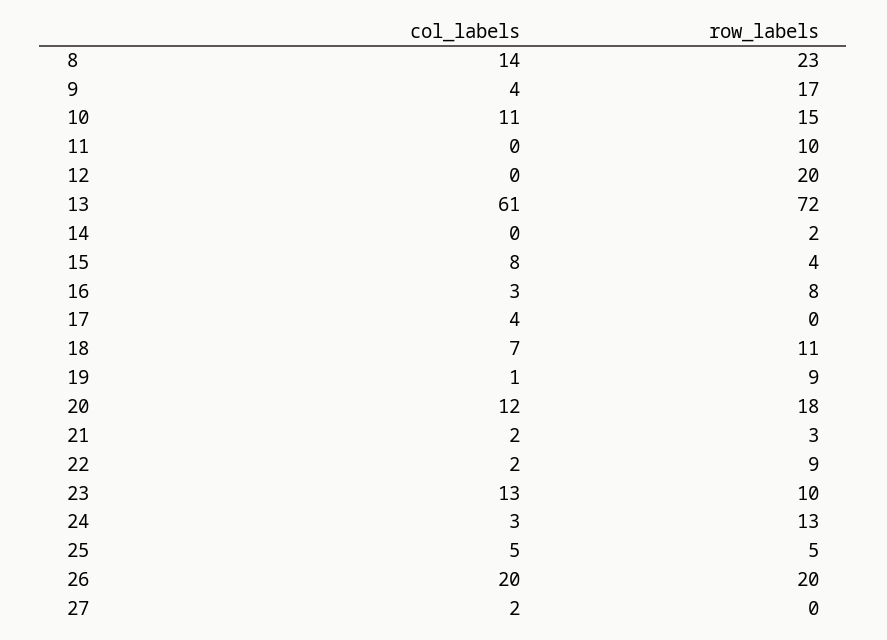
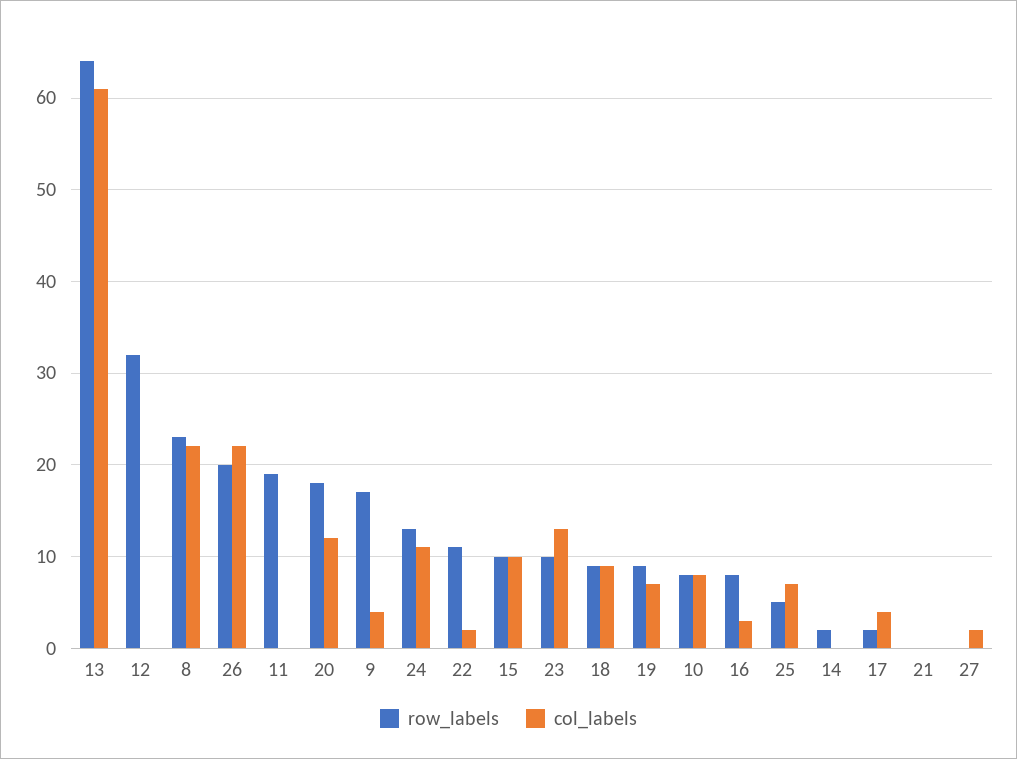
  {
    "col_labels": {
-     "8": 14,
+     "8": 22,
      "9": 4,
-     "10": 11,
+     "10": 8,
      "11": 0,
      "12": 0,
      "13": 61,
      "14": 0,
-     "15": 8,
+     "15": 10,
      "16": 3,
      "17": 4,
-     "18": 7,
+     "18": 9,
-     "19": 1,
+     "19": 7,
      "20": 12,
-     "21": 2,
+     "21": 0,
      "22": 2,
      "23": 13,
-     "24": 3,
+     "24": 11,
-     "25": 5,
+     "25": 7,
-     "26": 20,
+     "26": 22,
      "27": 2
    },
    "row_labels": {
      "8": 23,
      "9": 17,
-     "10": 15,
+     "10": 8,
-     "11": 10,
+     "11": 19,
-     "12": 20,
+     "12": 32,
-     "13": 72,
+     "13": 64,
      "14": 2,
-     "15": 4,
+     "15": 10,
      "16": 8,
-     "17": 0,
+     "17": 2,
-     "18": 11,
+     "18": 9,
      "19": 9,
      "20": 18,
-     "21": 3,
+     "21": 0,
-     "22": 9,
+     "22": 11,
      "23": 10,
      "24": 13,
      "25": 5,
      "26": 20,
      "27": 0
    }
  }

